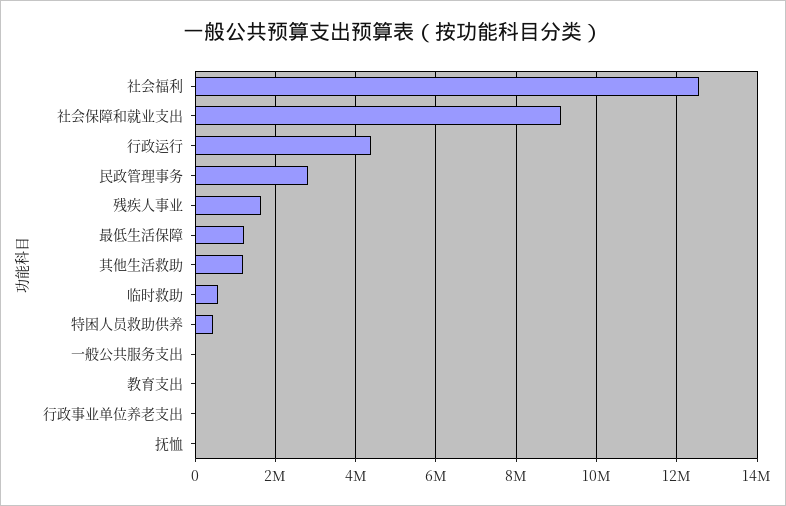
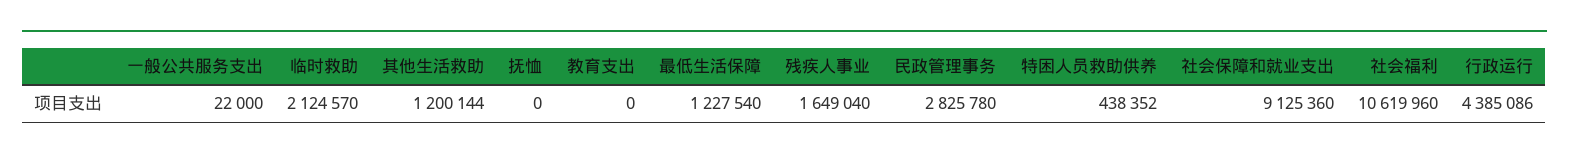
  {
-   "社会福利": 12600000,
+   "社会福利": 10619960,
    "社会保障和就业支出": 9125360,
    "行政运行": 4385086,
    "民政管理事务": 2825780,
    "残疾人事业": 1649040,
    "最低生活保障": 1227540,
    "其他生活救助": 1200144,
-   "临时救助": 600000,
+   "临时救助": 2124570,
    "特困人员救助供养": 438352,
    "一般公共服务支出": 22000,
    "教育支出": 0,
-   "行政事业单位养老支出": 0,
    "抚恤": 0
  }

